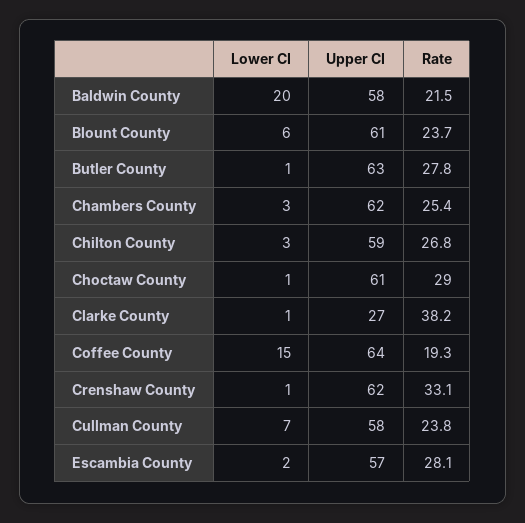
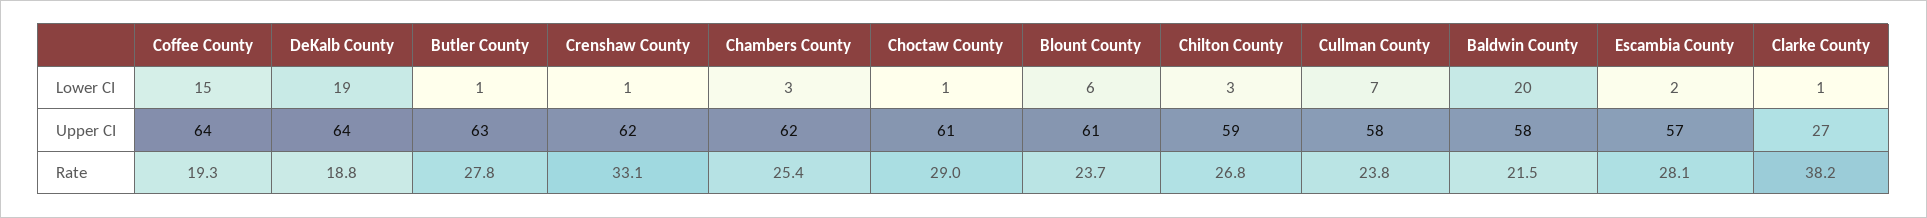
  {
    "Lower CI": {
      "Baldwin County": 20,
      "Blount County": 6,
      "Butler County": 1,
      "Chambers County": 3,
      "Chilton County": 3,
      "Choctaw County": 1,
      "Clarke County": 1,
      "Coffee County": 15,
      "Crenshaw County": 1,
      "Cullman County": 7,
-     "Escambia County": 2
+     "Escambia County": 2,
+     "DeKalb County": 19
    },
    "Upper CI": {
      "Baldwin County": 58,
      "Blount County": 61,
      "Butler County": 63,
      "Chambers County": 62,
      "Chilton County": 59,
      "Choctaw County": 61,
      "Clarke County": 27,
      "Coffee County": 64,
      "Crenshaw County": 62,
      "Cullman County": 58,
-     "Escambia County": 57
+     "Escambia County": 57,
+     "DeKalb County": 64
    },
    "Rate": {
      "Baldwin County": 21.5,
      "Blount County": 23.7,
      "Butler County": 27.8,
      "Chambers County": 25.4,
      "Chilton County": 26.8,
      "Choctaw County": 29,
      "Clarke County": 38.2,
      "Coffee County": 19.3,
      "Crenshaw County": 33.1,
      "Cullman County": 23.8,
-     "Escambia County": 28.1
+     "Escambia County": 28.1,
+     "DeKalb County": 18.8
    }
  }

